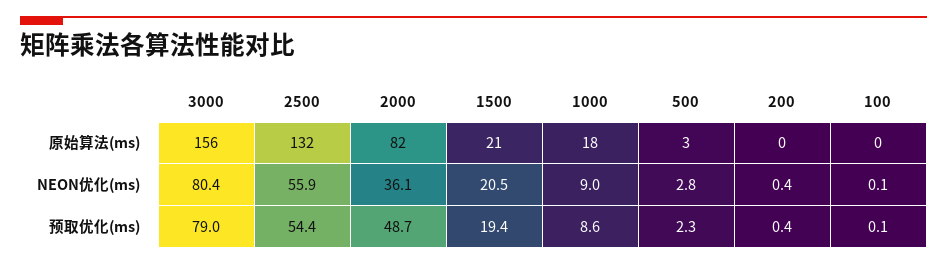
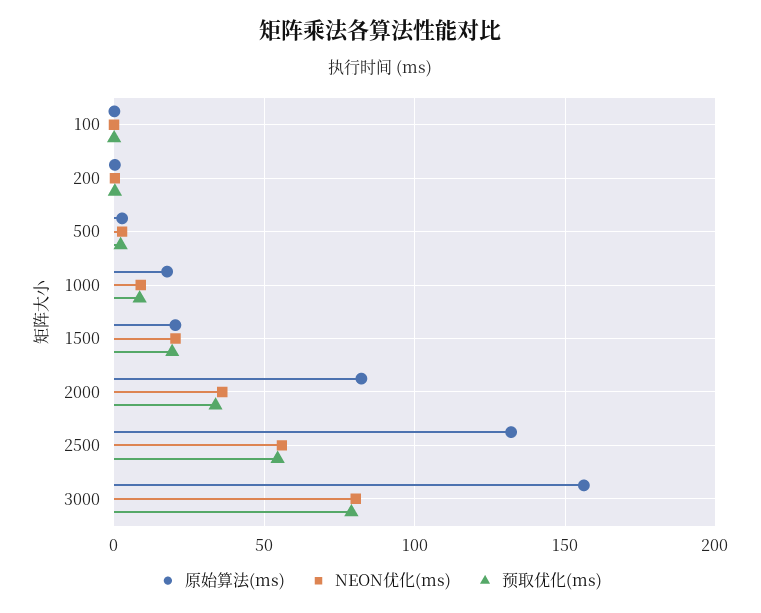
  {
    "原始算法(ms)": {
      "3000": 156,
      "2500": 132,
      "2000": 82,
      "1500": 21,
      "1000": 18,
      "500": 3,
      "200": 0,
      "100": 0
    },
    "NEON优化(ms)": {
      "3000": 80.4,
      "2500": 55.9,
      "2000": 36.1,
      "1500": 20.5,
      "1000": 9,
      "500": 2.8,
      "200": 0.4,
      "100": 0.1
    },
    "预取优化(ms)": {
      "3000": 79,
      "2500": 54.4,
-     "2000": 48.7,
+     "2000": 35,
      "1500": 19.4,
      "1000": 8.6,
      "500": 2.3,
      "200": 0.4,
      "100": 0.1
    }
  }

